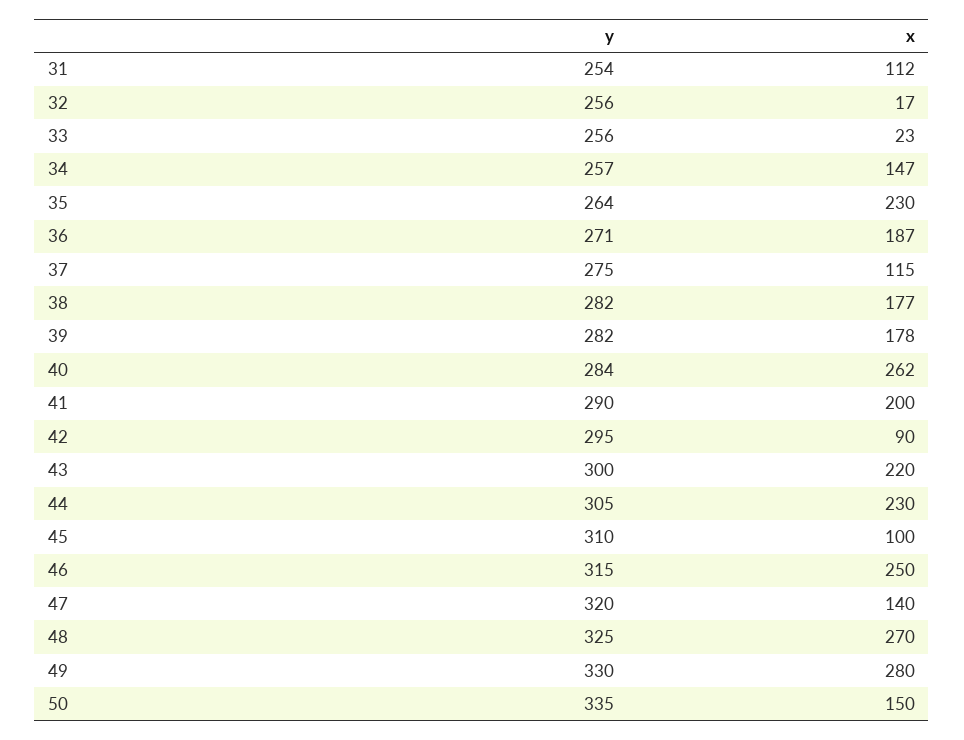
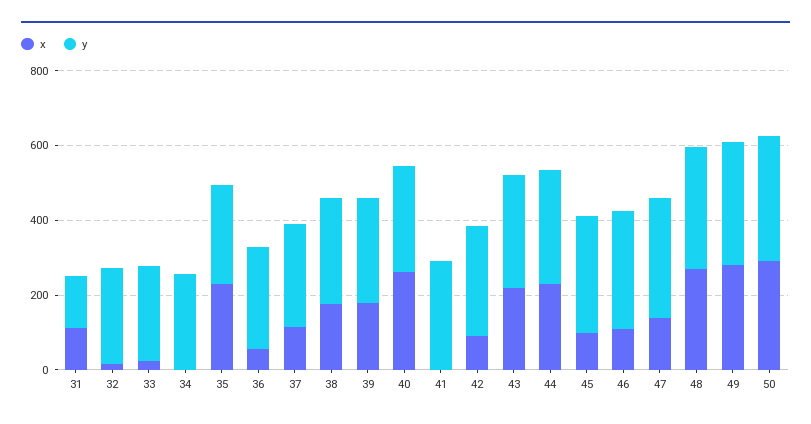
  {
    "y": {
-     "31": 254,
+     "31": 150,
      "32": 256,
      "33": 256,
      "34": 257,
      "35": 264,
      "36": 271,
      "37": 275,
      "38": 282,
      "39": 282,
      "40": 284,
      "41": 290,
      "42": 295,
      "43": 300,
      "44": 305,
      "45": 310,
      "46": 315,
      "47": 320,
      "48": 325,
      "49": 330,
      "50": 335
    },
    "x": {
      "31": 112,
      "32": 17,
      "33": 23,
-     "34": 147,
+     "34": 0,
      "35": 230,
-     "36": 187,
+     "36": 50,
      "37": 115,
      "38": 177,
      "39": 178,
      "40": 262,
-     "41": 200,
+     "41": 0,
      "42": 90,
      "43": 220,
      "44": 230,
      "45": 100,
-     "46": 250,
+     "46": 100,
      "47": 140,
      "48": 270,
      "49": 280,
-     "50": 150
+     "50": 300
    }
  }

